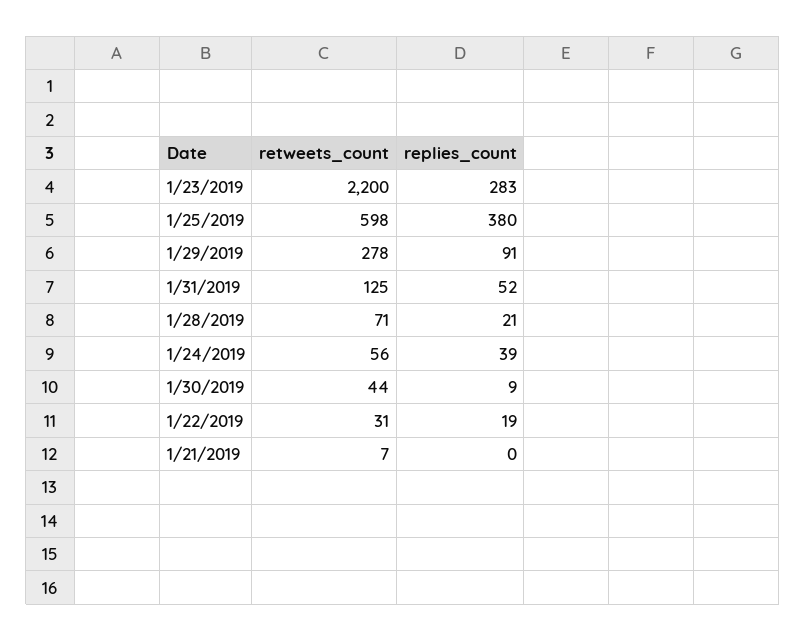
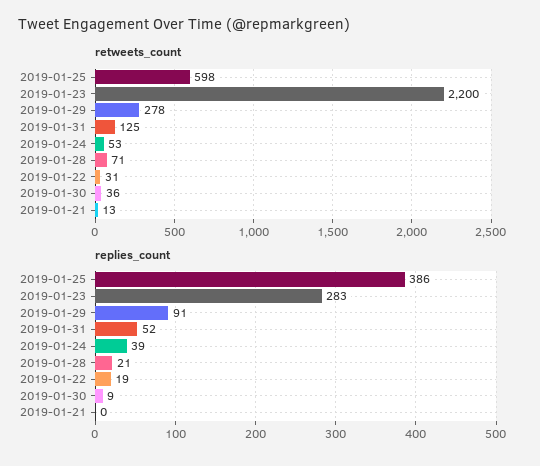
  {
    "retweets_count": {
      "1/23/2019": 2200,
      "1/25/2019": 598,
      "1/29/2019": 278,
      "1/31/2019": 125,
      "1/28/2019": 71,
-     "1/24/2019": 56,
+     "1/24/2019": 53,
-     "1/30/2019": 44,
+     "1/30/2019": 36,
      "1/22/2019": 31,
-     "1/21/2019": 7
+     "1/21/2019": 13
    },
    "replies_count": {
      "1/23/2019": 283,
-     "1/25/2019": 380,
+     "1/25/2019": 386,
      "1/29/2019": 91,
      "1/31/2019": 52,
      "1/28/2019": 21,
      "1/24/2019": 39,
      "1/30/2019": 9,
      "1/22/2019": 19,
      "1/21/2019": 0
    }
  }

